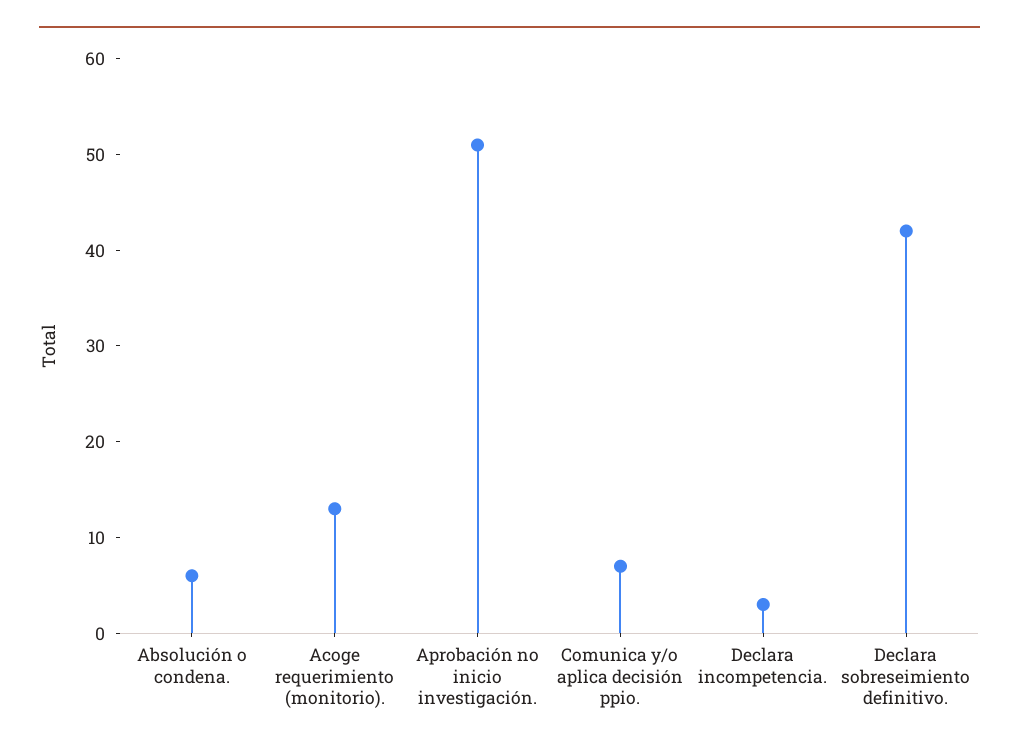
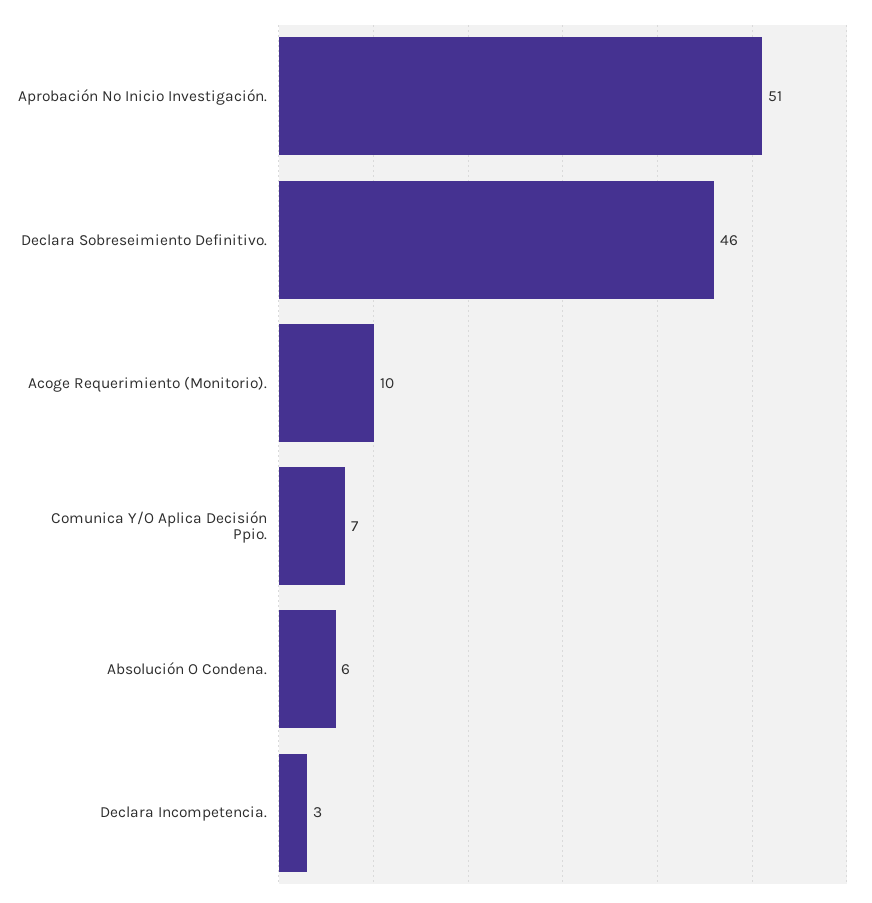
  {
    "Absolución o condena.": 6,
-   "Acoge requerimiento (monitorio).": 13,
+   "Acoge requerimiento (monitorio).": 10,
    "Aprobación no inicio investigación.": 51,
    "Comunica y/o aplica decisión ppio.": 7,
    "Declara incompetencia.": 3,
-   "Declara sobreseimiento definitivo.": 42
+   "Declara sobreseimiento definitivo.": 46
  }

